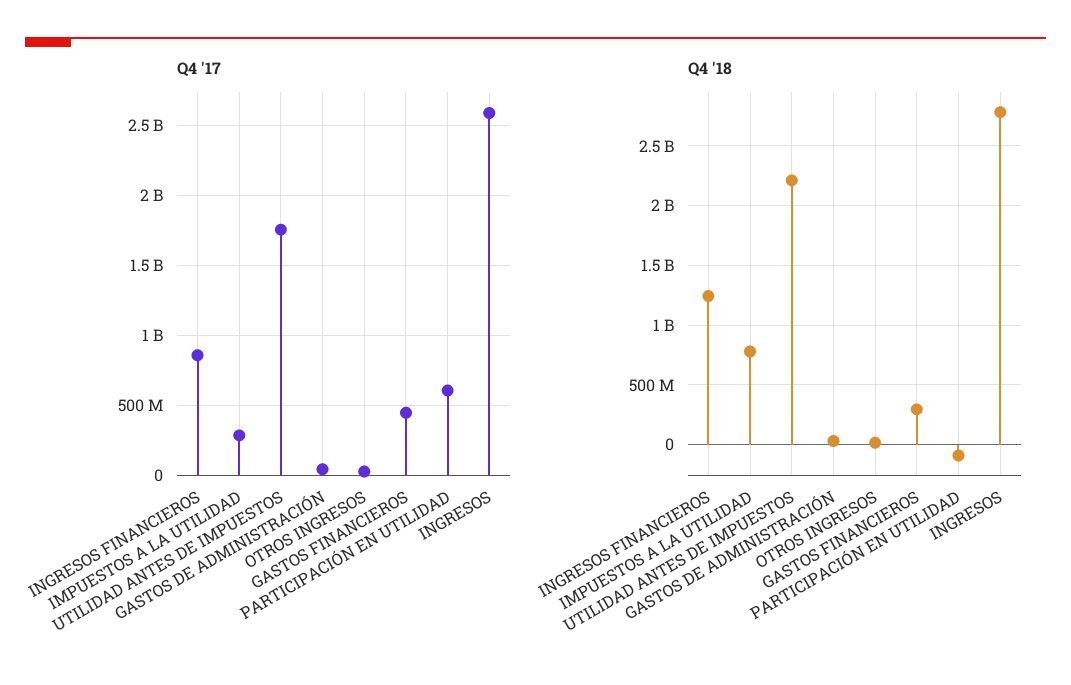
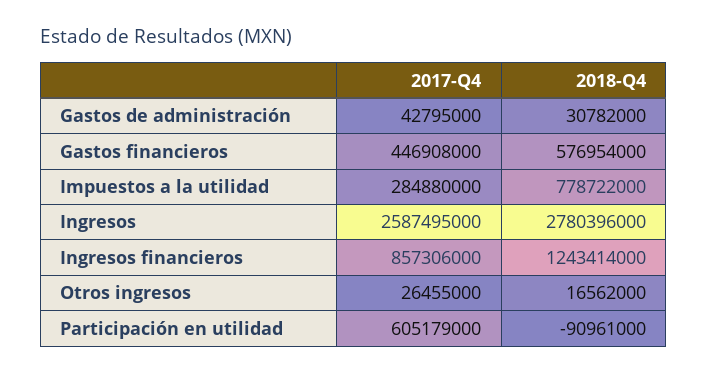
  {
    "Q4 '17": {
      "INGRESOS FINANCIEROS": 857306000,
      "IMPUESTOS A LA UTILIDAD": 284880000,
-     "UTILIDAD ANTES DE IMPUESTOS": 1750000000,
      "GASTOS DE ADMINISTRACIÓN": 42795000,
      "OTROS INGRESOS": 26455000,
      "GASTOS FINANCIEROS": 446908000,
      "PARTICIPACIÓN EN UTILIDAD": 605179000,
      "INGRESOS": 2587495000
    },
    "Q4 '18": {
      "INGRESOS FINANCIEROS": 1243414000,
      "IMPUESTOS A LA UTILIDAD": 778722000,
-     "UTILIDAD ANTES DE IMPUESTOS": 2200000000,
      "GASTOS DE ADMINISTRACIÓN": 30782000,
      "OTROS INGRESOS": 16562000,
-     "GASTOS FINANCIEROS": 300000000,
+     "GASTOS FINANCIEROS": 576954000,
      "PARTICIPACIÓN EN UTILIDAD": -90961000,
      "INGRESOS": 2780396000
    }
  }

